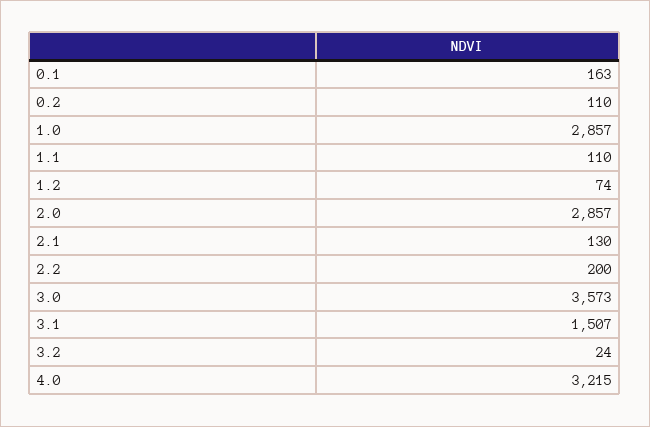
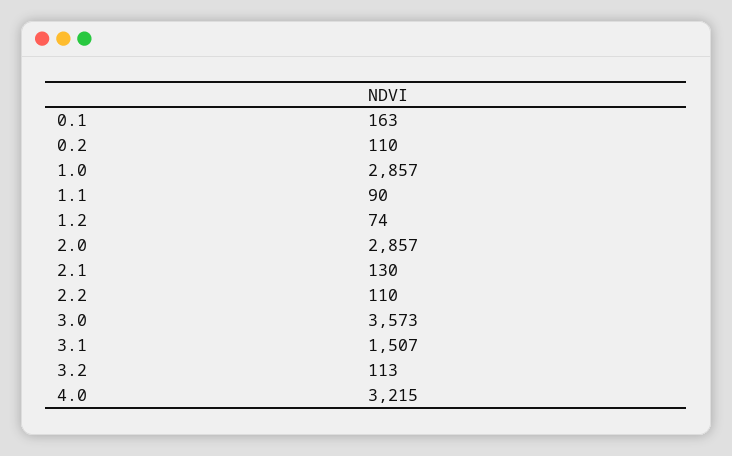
  {
    "0.1": 163,
    "0.2": 110,
    "1.0": 2857,
-   "1.1": 110,
+   "1.1": 90,
    "1.2": 74,
    "2.0": 2857,
    "2.1": 130,
-   "2.2": 200,
+   "2.2": 110,
    "3.0": 3573,
    "3.1": 1507,
-   "3.2": 24,
+   "3.2": 113,
    "4.0": 3215
  }

